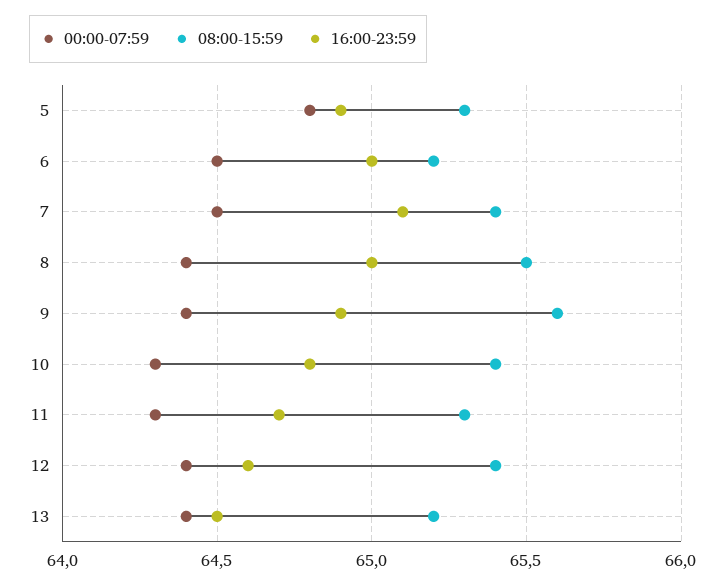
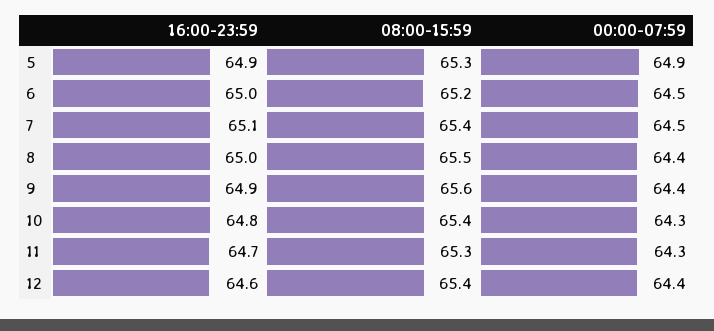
  {
    "00:00-07:59": {
-     "5": 64.8,
+     "5": 64.9,
      "6": 64.5,
      "7": 64.5,
      "8": 64.4,
      "9": 64.4,
      "10": 64.3,
      "11": 64.3,
-     "12": 64.4,
+     "12": 64.4
-     "13": 64.4
    },
    "08:00-15:59": {
      "5": 65.3,
      "6": 65.2,
      "7": 65.4,
      "8": 65.5,
      "9": 65.6,
      "10": 65.4,
      "11": 65.3,
-     "12": 65.4,
+     "12": 65.4
-     "13": 65.2
    },
    "16:00-23:59": {
      "5": 64.9,
      "6": 65,
      "7": 65.1,
      "8": 65,
      "9": 64.9,
      "10": 64.8,
      "11": 64.7,
-     "12": 64.6,
+     "12": 64.6
-     "13": 64.5
    }
  }

